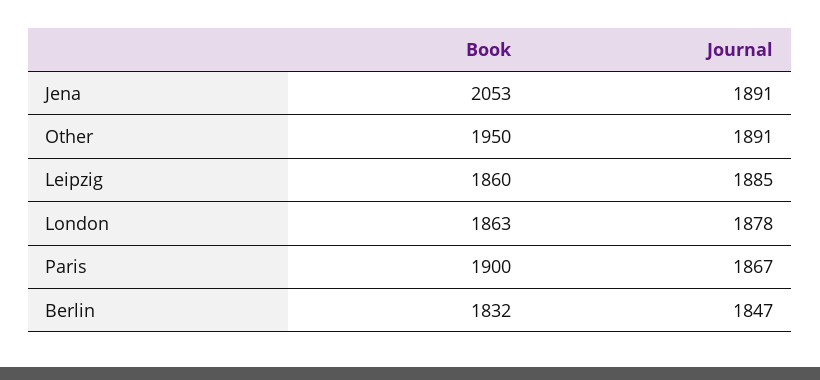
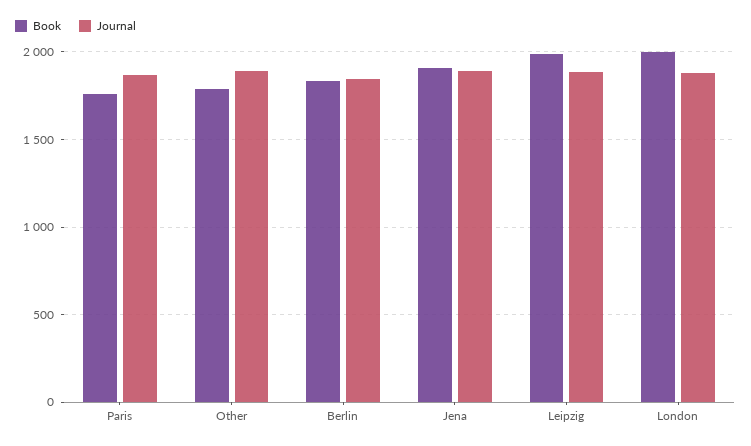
  {
    "Book": {
-     "Jena": 2053,
+     "Jena": 1900,
-     "Other": 1950,
+     "Other": 1800,
-     "Leipzig": 1860,
+     "Leipzig": 2000,
-     "London": 1863,
+     "London": 2000,
-     "Paris": 1900,
+     "Paris": 1750,
      "Berlin": 1832
    },
    "Journal": {
      "Jena": 1891,
      "Other": 1891,
      "Leipzig": 1885,
      "London": 1878,
      "Paris": 1867,
      "Berlin": 1847
    }
  }

